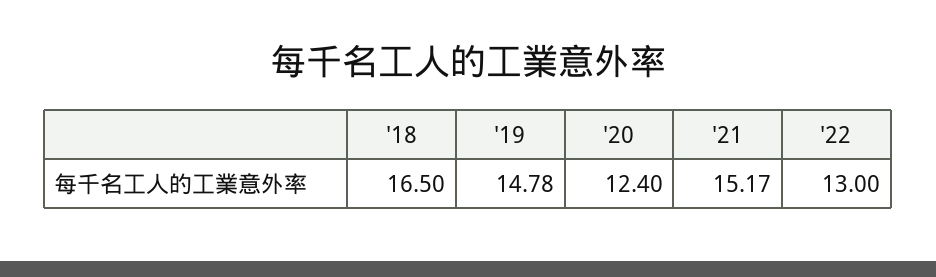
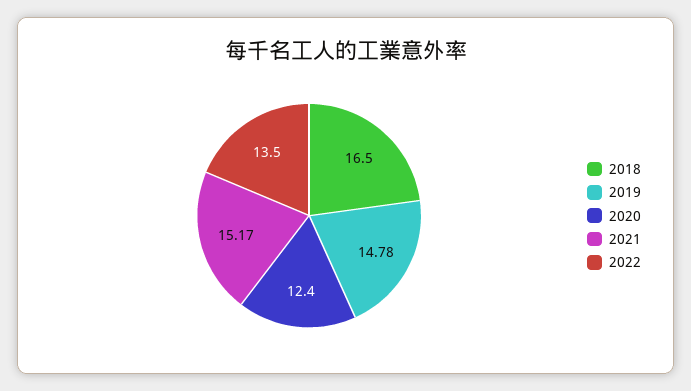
  {
    "'18": 16.5,
    "'19": 14.78,
    "'20": 12.4,
    "'21": 15.17,
-   "'22": 13
+   "'22": 13.5
  }

